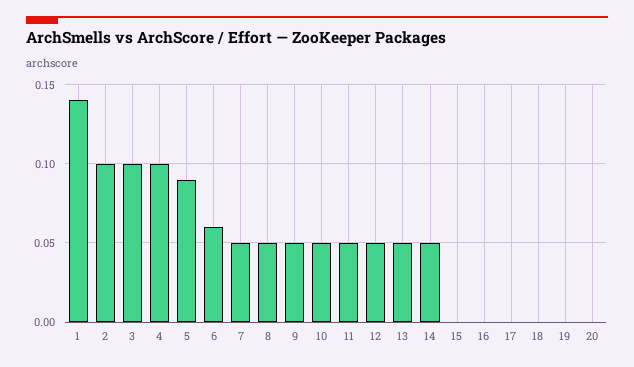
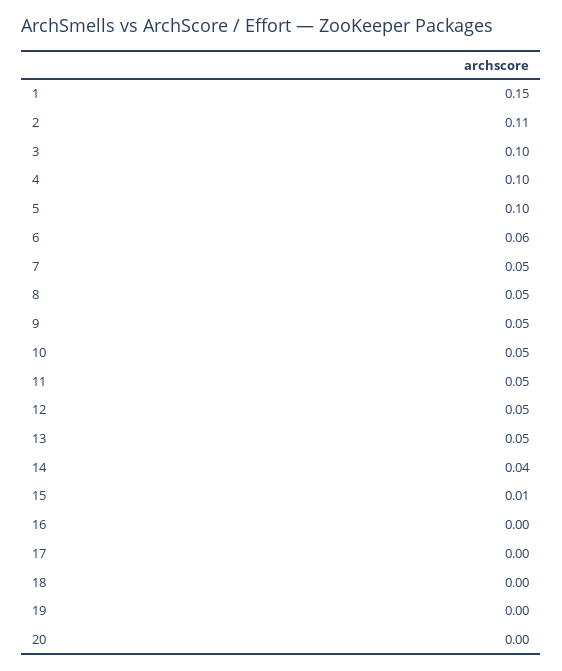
  {
-   "1": 0.14,
+   "1": 0.15,
-   "2": 0.1,
+   "2": 0.11,
    "3": 0.1,
    "4": 0.1,
-   "5": 0.09,
+   "5": 0.1,
    "6": 0.06,
    "7": 0.05,
    "8": 0.05,
    "9": 0.05,
    "10": 0.05,
    "11": 0.05,
    "12": 0.05,
    "13": 0.05,
-   "14": 0.05,
+   "14": 0.04,
-   "15": 0,
+   "15": 0.01,
    "16": 0,
    "17": 0,
    "18": 0,
    "19": 0,
    "20": 0
  }

